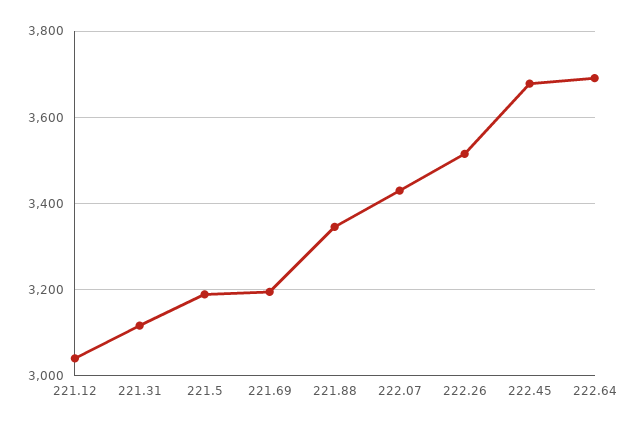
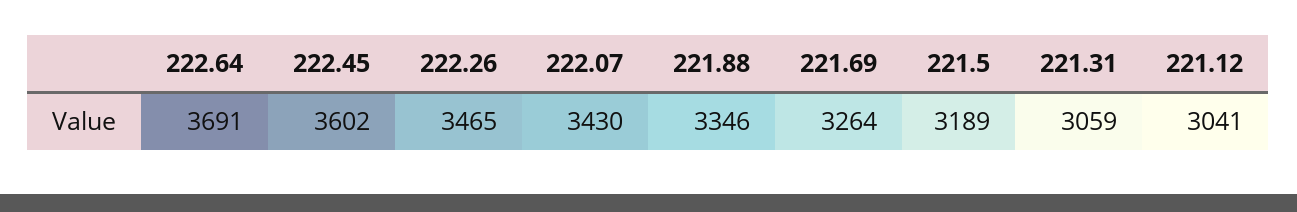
  {
    "221.12": 3041,
-   "221.31": 3120,
+   "221.31": 3059,
    "221.5": 3189,
-   "221.69": 3200,
+   "221.69": 3264,
    "221.88": 3346,
    "222.07": 3430,
-   "222.26": 3520,
+   "222.26": 3465,
-   "222.45": 3680,
+   "222.45": 3602,
    "222.64": 3691
  }

